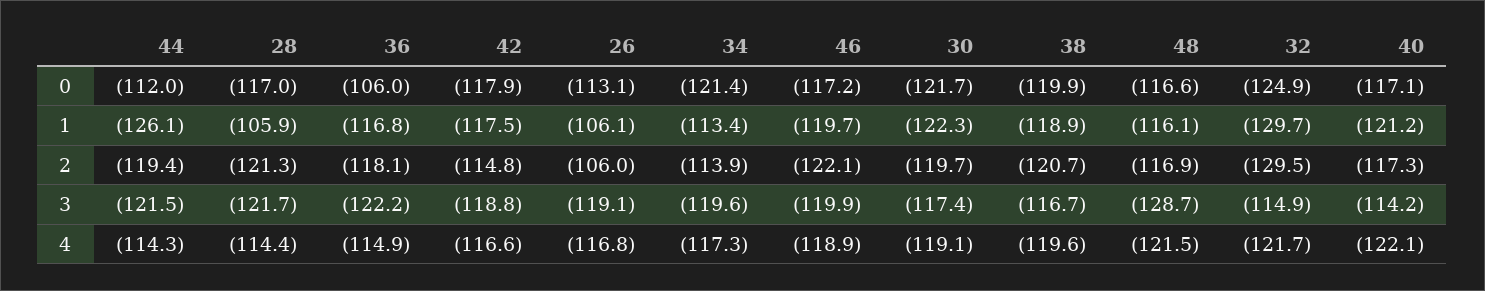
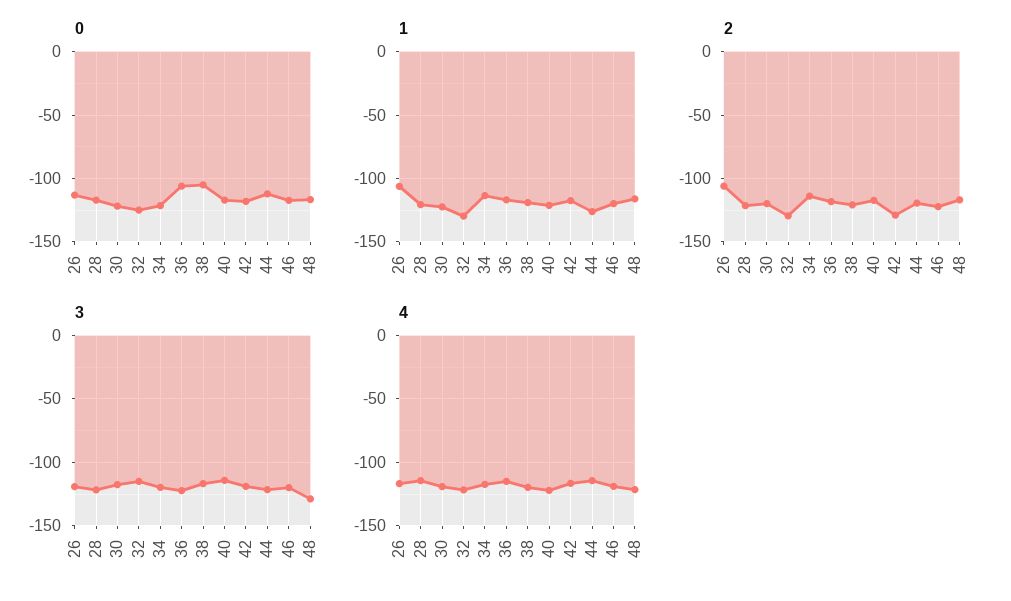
  {
    "0": {
      "44": -112,
      "28": -117,
      "36": -106,
      "42": -117.9,
      "26": -113.1,
      "34": -121.4,
      "46": -117.2,
      "30": -121.7,
-     "38": -119.9,
+     "38": -105,
      "48": -116.6,
      "32": -124.9,
      "40": -117.1
    },
    "1": {
      "44": -126.1,
-     "28": -105.9,
+     "28": -120,
      "36": -116.8,
      "42": -117.5,
      "26": -106.1,
      "34": -113.4,
      "46": -119.7,
      "30": -122.3,
      "38": -118.9,
      "48": -116.1,
      "32": -129.7,
      "40": -121.2
    },
    "2": {
      "44": -119.4,
      "28": -121.3,
      "36": -118.1,
-     "42": -114.8,
+     "42": -130,
      "26": -106,
      "34": -113.9,
      "46": -122.1,
      "30": -119.7,
      "38": -120.7,
      "48": -116.9,
      "32": -129.5,
      "40": -117.3
    },
    "3": {
      "44": -121.5,
      "28": -121.7,
      "36": -122.2,
      "42": -118.8,
      "26": -119.1,
      "34": -119.6,
      "46": -119.9,
      "30": -117.4,
      "38": -116.7,
      "48": -128.7,
      "32": -114.9,
      "40": -114.2
    },
    "4": {
      "44": -114.3,
      "28": -114.4,
      "36": -114.9,
      "42": -116.6,
      "26": -116.8,
      "34": -117.3,
      "46": -118.9,
      "30": -119.1,
      "38": -119.6,
      "48": -121.5,
      "32": -121.7,
      "40": -122.1
    }
  }

